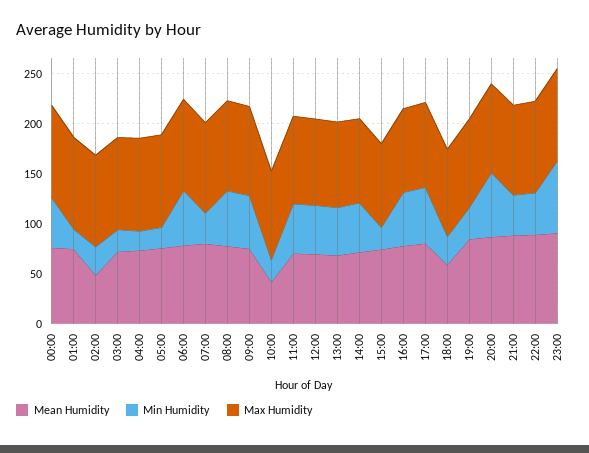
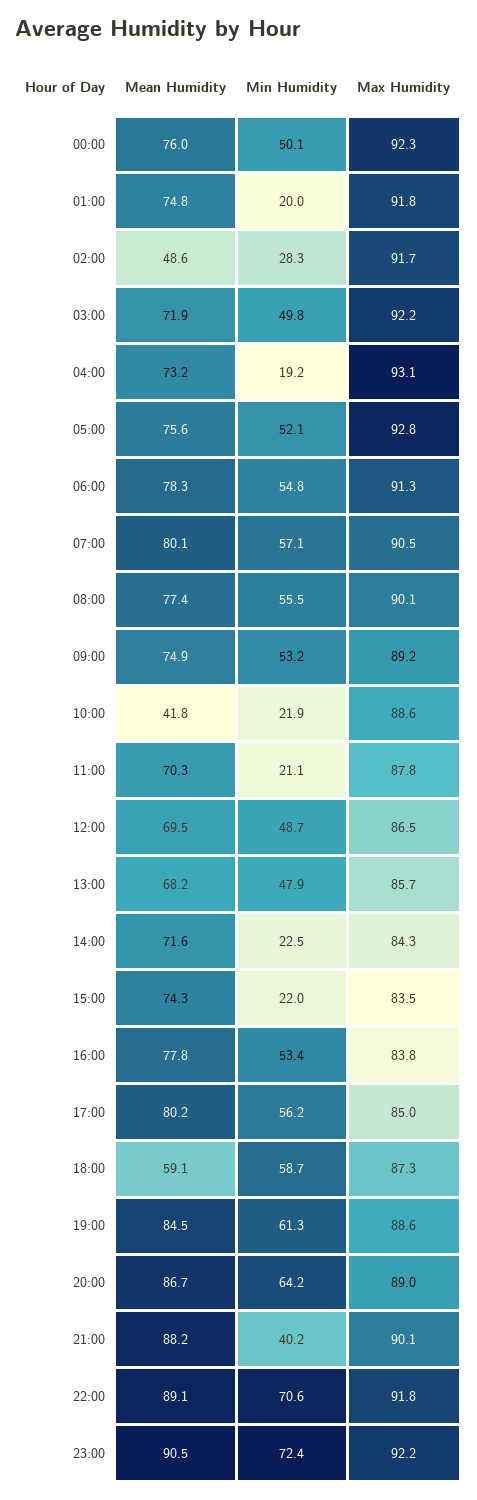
  {
    "Mean Humidity": {
      "00:00": 76,
      "01:00": 74.8,
      "02:00": 48.6,
      "03:00": 71.9,
      "04:00": 73.2,
      "05:00": 75.6,
      "06:00": 78.3,
      "07:00": 80.1,
      "08:00": 77.4,
      "09:00": 74.9,
      "10:00": 41.8,
      "11:00": 70.3,
      "12:00": 69.5,
      "13:00": 68.2,
      "14:00": 71.6,
      "15:00": 74.3,
      "16:00": 77.8,
      "17:00": 80.2,
      "18:00": 59.1,
      "19:00": 84.5,
      "20:00": 86.7,
      "21:00": 88.2,
      "22:00": 89.1,
      "23:00": 90.5
    },
    "Min Humidity": {
      "00:00": 50.1,
      "01:00": 20,
      "02:00": 28.3,
-     "03:00": 20,
+     "03:00": 49.8,
      "04:00": 19.2,
-     "05:00": 20,
+     "05:00": 52.1,
      "06:00": 54.8,
-     "07:00": 30,
+     "07:00": 57.1,
      "08:00": 55.5,
      "09:00": 53.2,
      "10:00": 21.9,
-     "11:00": 50,
+     "11:00": 21.1,
      "12:00": 48.7,
      "13:00": 47.9,
-     "14:00": 50,
+     "14:00": 22.5,
      "15:00": 22,
      "16:00": 53.4,
      "17:00": 56.2,
-     "18:00": 30,
+     "18:00": 58.7,
-     "19:00": 30,
+     "19:00": 61.3,
      "20:00": 64.2,
      "21:00": 40.2,
-     "22:00": 40,
+     "22:00": 70.6,
      "23:00": 72.4
    },
    "Max Humidity": {
      "00:00": 92.3,
      "01:00": 91.8,
      "02:00": 91.7,
      "03:00": 92.2,
      "04:00": 93.1,
      "05:00": 92.8,
      "06:00": 91.3,
      "07:00": 90.5,
      "08:00": 90.1,
      "09:00": 89.2,
      "10:00": 88.6,
      "11:00": 87.8,
      "12:00": 86.5,
      "13:00": 85.7,
      "14:00": 84.3,
      "15:00": 83.5,
      "16:00": 83.8,
      "17:00": 85,
      "18:00": 87.3,
      "19:00": 88.6,
      "20:00": 89,
      "21:00": 90.1,
      "22:00": 91.8,
      "23:00": 92.2
    }
  }

